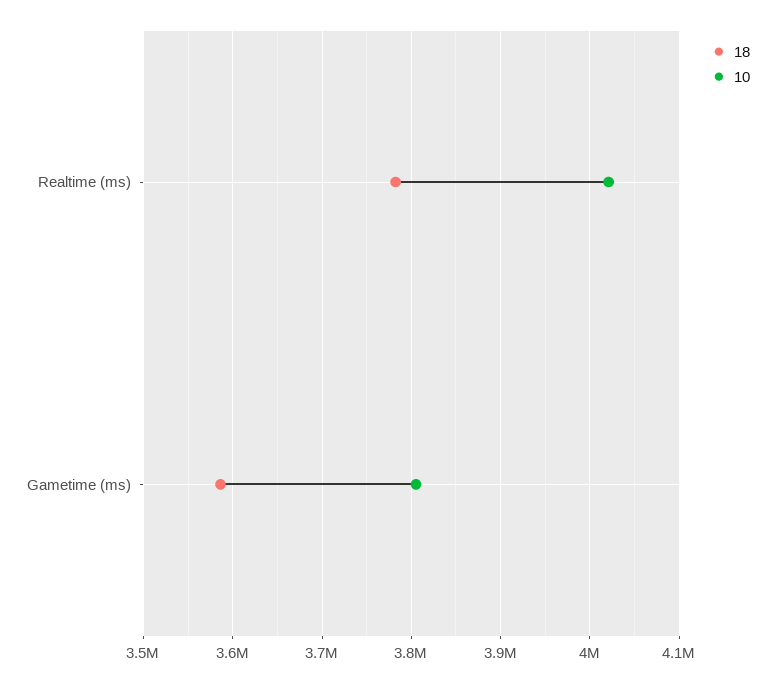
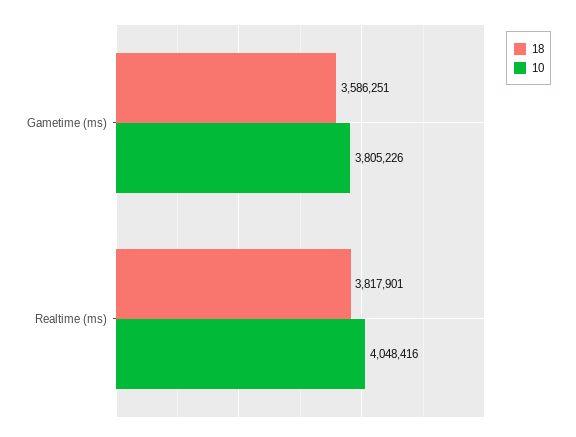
  {
    "18": {
-     "Realtime (ms)": 3780000,
+     "Realtime (ms)": 3817901,
      "Gametime (ms)": 3586251
    },
    "10": {
-     "Realtime (ms)": 4020000,
+     "Realtime (ms)": 4048416,
      "Gametime (ms)": 3805226
    }
  }

